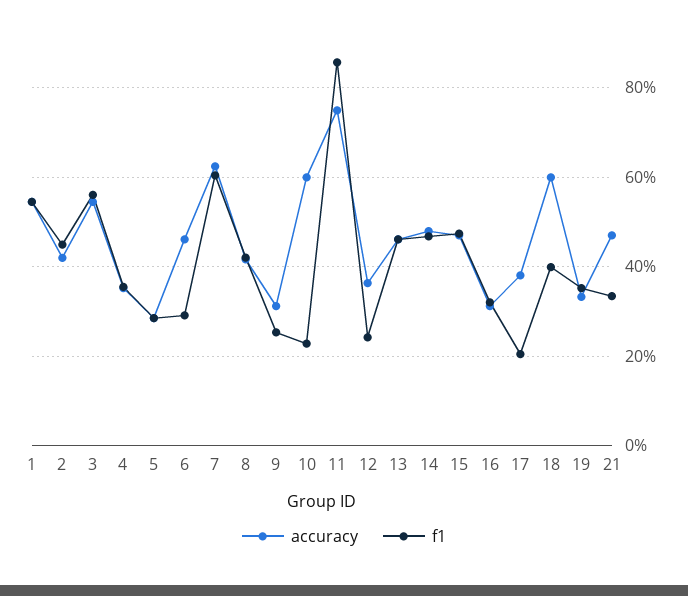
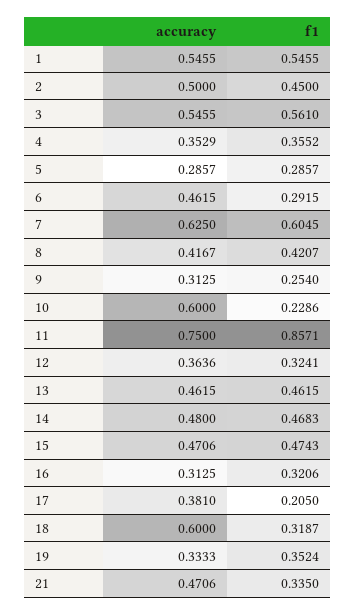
  {
    "accuracy": {
      "1": 0.5455,
-     "2": 0.42,
+     "2": 0.5,
      "3": 0.5455,
      "4": 0.3529,
      "5": 0.2857,
      "6": 0.4615,
      "7": 0.625,
      "8": 0.4167,
      "9": 0.3125,
      "10": 0.6,
      "11": 0.75,
      "12": 0.3636,
      "13": 0.4615,
      "14": 0.48,
      "15": 0.4706,
      "16": 0.3125,
      "17": 0.381,
      "18": 0.6,
      "19": 0.3333,
      "21": 0.4706
    },
    "f1": {
      "1": 0.5455,
      "2": 0.45,
      "3": 0.561,
      "4": 0.3552,
      "5": 0.2857,
      "6": 0.2915,
      "7": 0.6045,
      "8": 0.4207,
      "9": 0.254,
      "10": 0.2286,
      "11": 0.8571,
-     "12": 0.24,
+     "12": 0.3241,
      "13": 0.4615,
      "14": 0.4683,
      "15": 0.4743,
      "16": 0.3206,
      "17": 0.205,
-     "18": 0.4,
+     "18": 0.3187,
      "19": 0.3524,
      "21": 0.335
    }
  }

